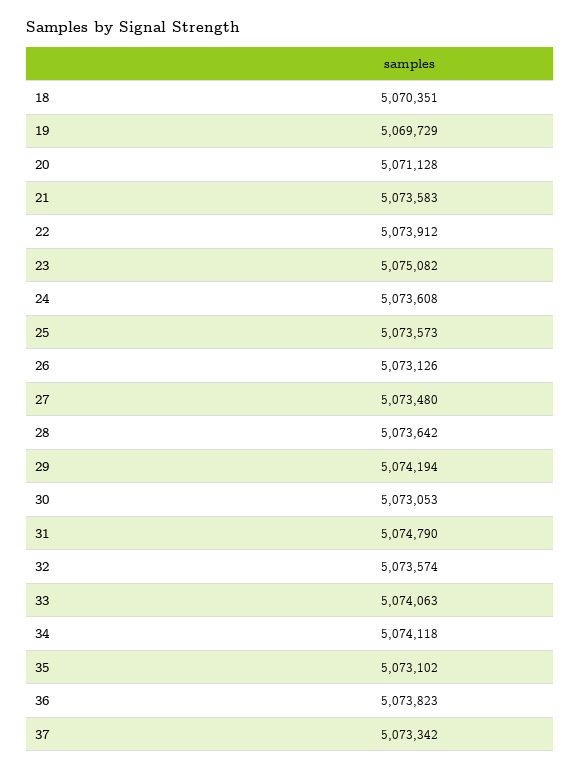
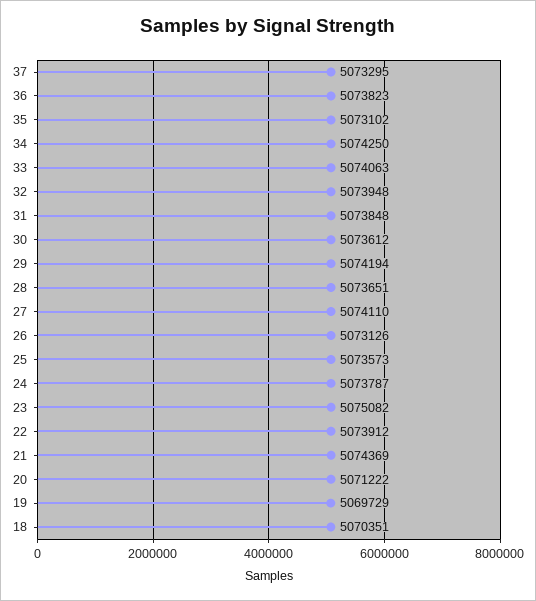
  {
    "18": 5070351,
    "19": 5069729,
-   "20": 5071128,
+   "20": 5071222,
-   "21": 5073583,
+   "21": 5074369,
    "22": 5073912,
    "23": 5075082,
-   "24": 5073608,
+   "24": 5073787,
    "25": 5073573,
    "26": 5073126,
-   "27": 5073480,
+   "27": 5074110,
-   "28": 5073642,
+   "28": 5073651,
    "29": 5074194,
-   "30": 5073053,
+   "30": 5073612,
-   "31": 5074790,
+   "31": 5073848,
-   "32": 5073574,
+   "32": 5073948,
    "33": 5074063,
-   "34": 5074118,
+   "34": 5074250,
    "35": 5073102,
    "36": 5073823,
-   "37": 5073342
+   "37": 5073295
  }

